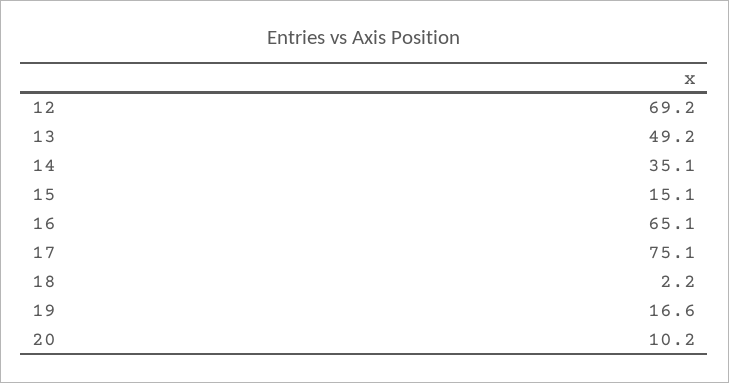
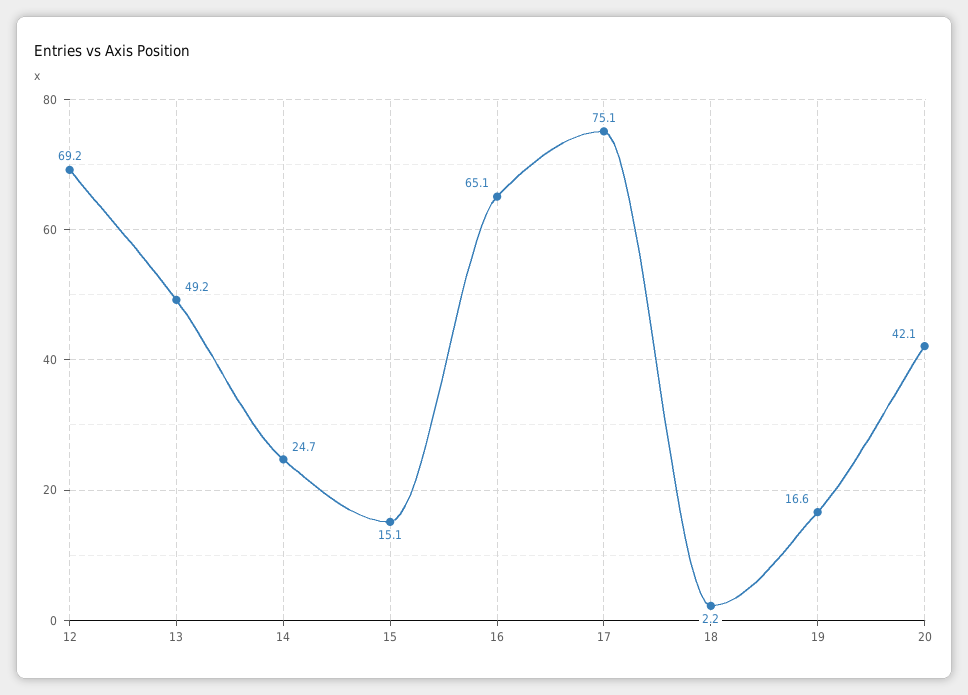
  {
    "12": 69.2,
    "13": 49.2,
-   "14": 35.1,
+   "14": 24.7,
    "15": 15.1,
    "16": 65.1,
    "17": 75.1,
    "18": 2.2,
    "19": 16.6,
-   "20": 10.2
+   "20": 42.1
  }

